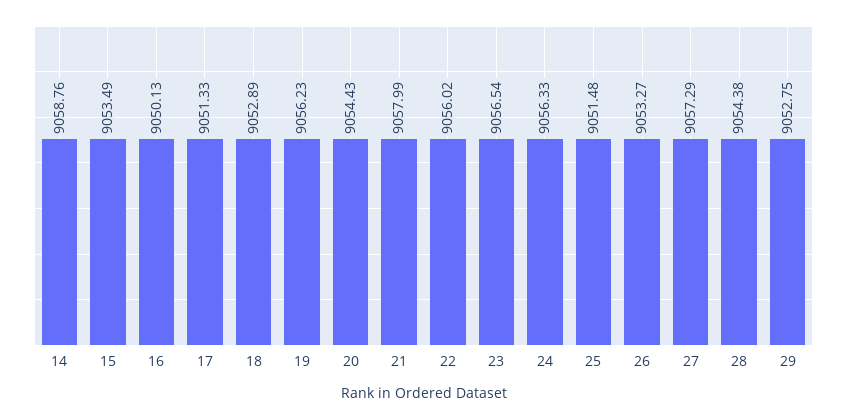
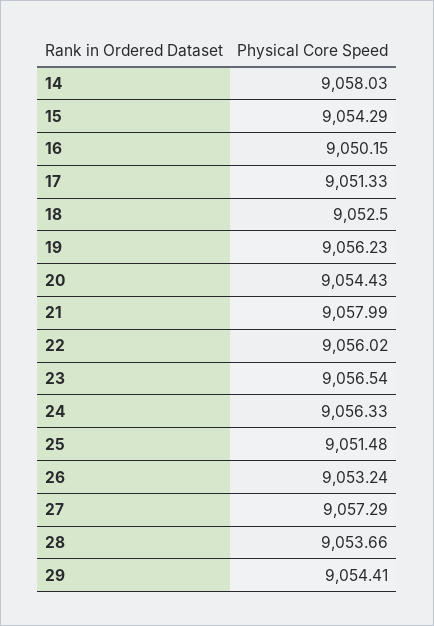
  {
-   "14": 9058.76,
+   "14": 9058.03,
-   "15": 9053.49,
+   "15": 9054.29,
-   "16": 9050.13,
+   "16": 9050.15,
    "17": 9051.33,
-   "18": 9052.89,
+   "18": 9052.5,
    "19": 9056.23,
    "20": 9054.43,
    "21": 9057.99,
    "22": 9056.02,
    "23": 9056.54,
    "24": 9056.33,
    "25": 9051.48,
-   "26": 9053.27,
+   "26": 9053.24,
    "27": 9057.29,
-   "28": 9054.38,
+   "28": 9053.66,
-   "29": 9052.75
+   "29": 9054.41
  }

